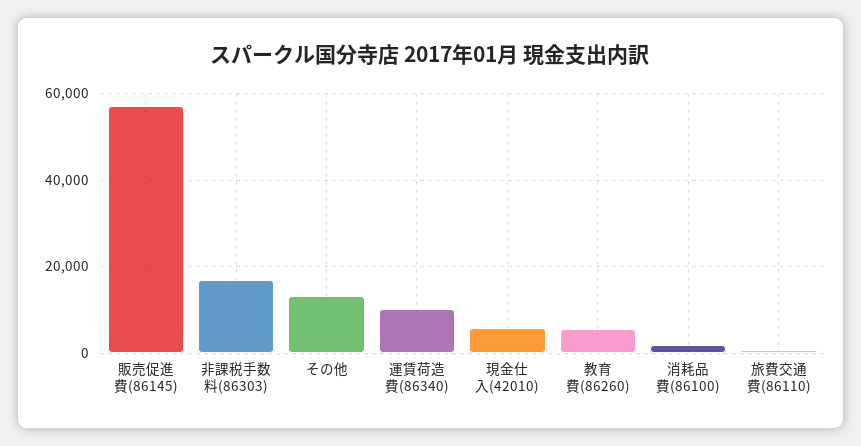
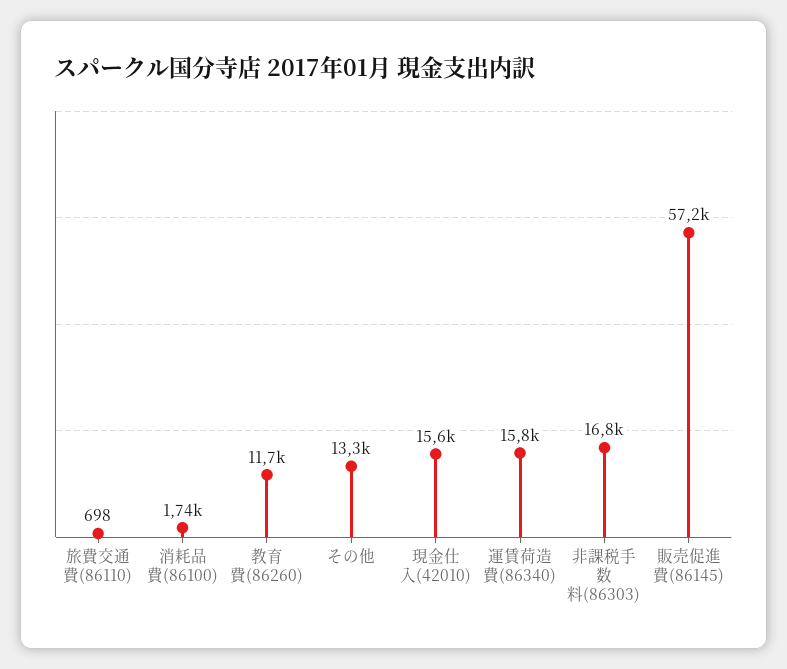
  {
    "販売促進費(86145)": 57200,
    "非課税手数料(86303)": 16800,
    "その他": 13300,
-   "運賃荷造費(86340)": 10000,
+   "運賃荷造費(86340)": 15800,
-   "現金仕入(42010)": 6000,
+   "現金仕入(42010)": 15600,
-   "教育費(86260)": 6000,
+   "教育費(86260)": 11700,
    "消耗品費(86100)": 1740,
    "旅費交通費(86110)": 698
  }

